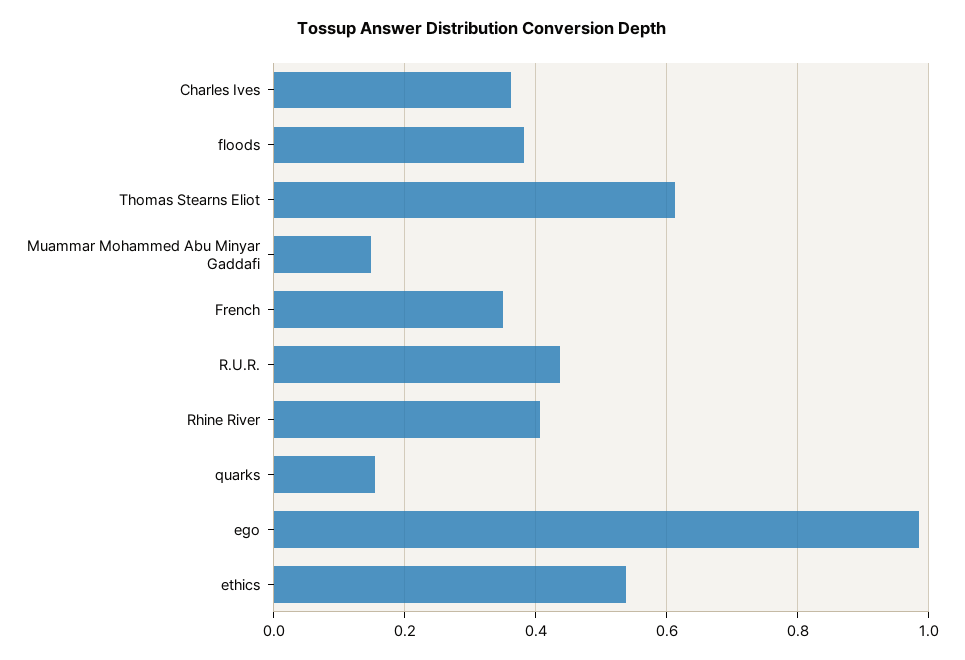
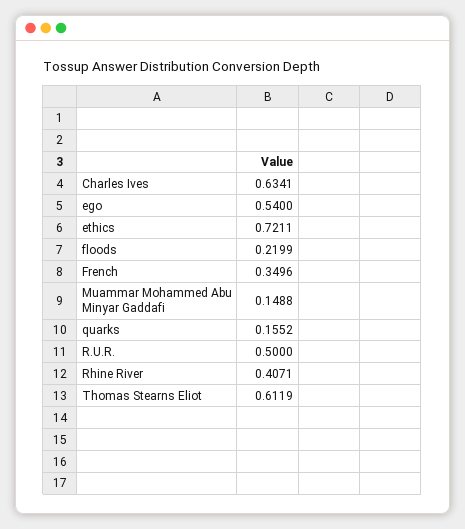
  {
-   "Charles Ives": 0.36,
+   "Charles Ives": 0.6341,
-   "floods": 0.38,
+   "floods": 0.2199,
    "Thomas Stearns Eliot": 0.6119,
    "Muammar Mohammed Abu Minyar Gaddafi": 0.1488,
    "French": 0.3496,
-   "R.U.R.": 0.44,
+   "R.U.R.": 0.5,
    "Rhine River": 0.4071,
    "quarks": 0.1552,
-   "ego": 0.98,
+   "ego": 0.54,
-   "ethics": 0.54
+   "ethics": 0.7211
  }

